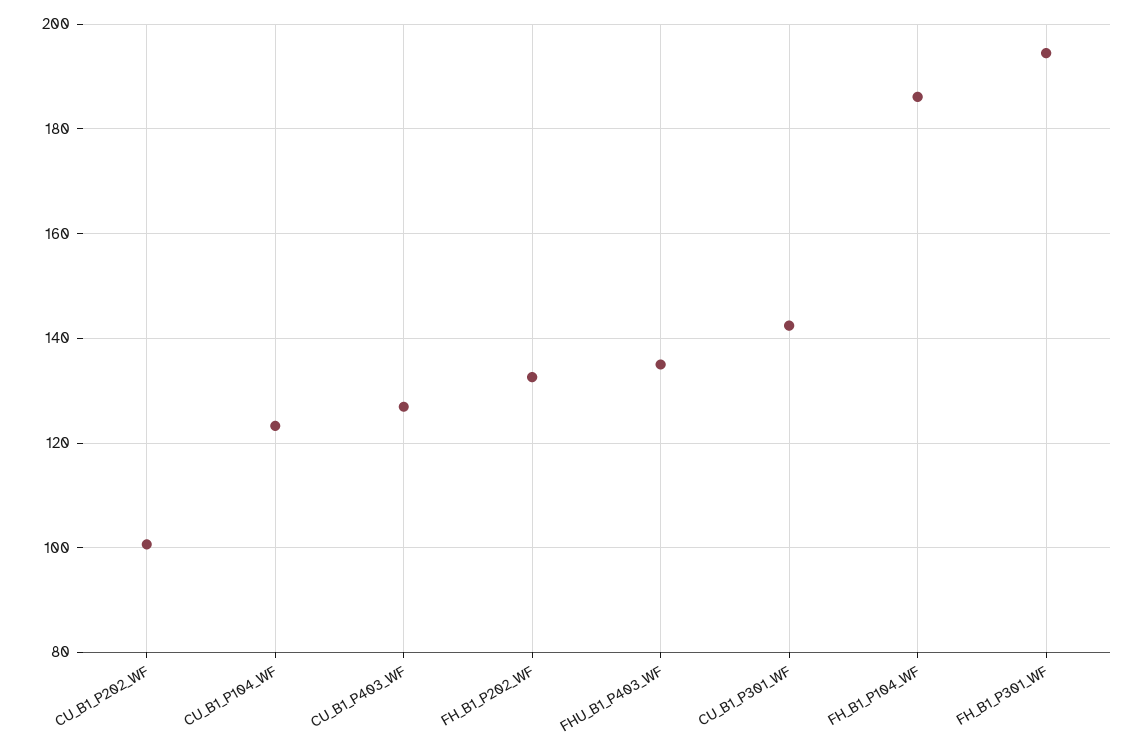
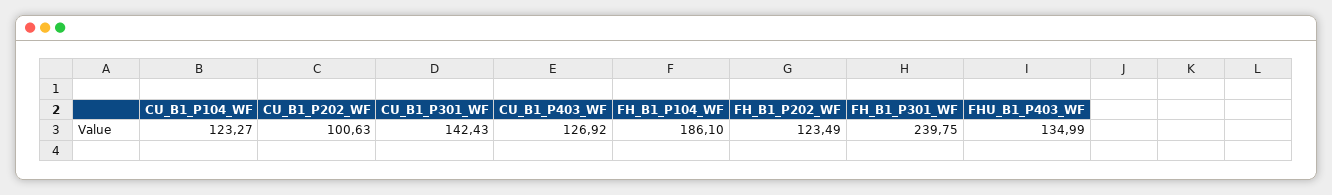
  {
    "CU_B1_P202_WF": 100.63,
    "CU_B1_P104_WF": 123.27,
    "CU_B1_P403_WF": 126.92,
-   "FH_B1_P202_WF": 132,
+   "FH_B1_P202_WF": 123.49,
    "FHU_B1_P403_WF": 134.99,
    "CU_B1_P301_WF": 142.43,
    "FH_B1_P104_WF": 186.1,
-   "FH_B1_P301_WF": 194
+   "FH_B1_P301_WF": 239.75
  }

